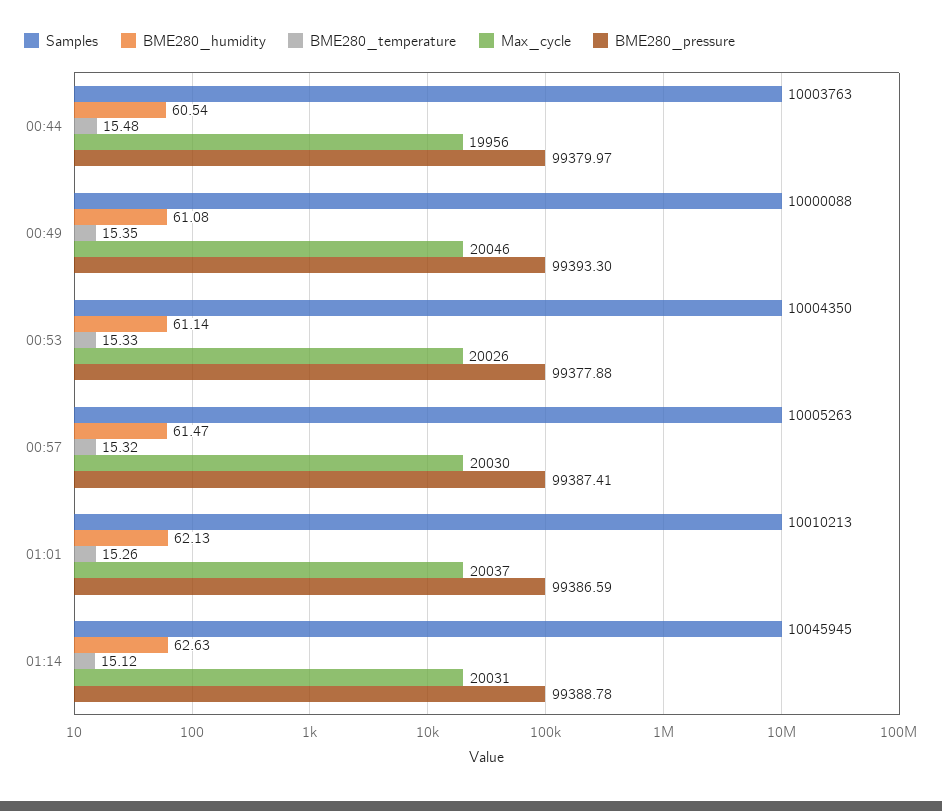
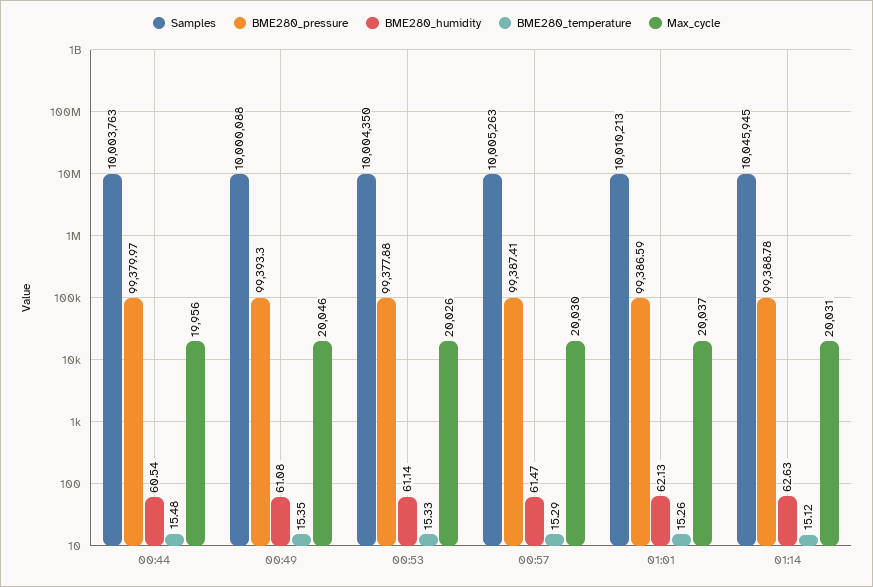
  {
    "Samples": {
      "00:44": 10003763,
      "00:49": 10000088,
      "00:53": 10004350,
      "00:57": 10005263,
      "01:01": 10010213,
      "01:14": 10045945
    },
    "BME280_humidity": {
      "00:44": 60.54,
      "00:49": 61.08,
      "00:53": 61.14,
      "00:57": 61.47,
      "01:01": 62.13,
      "01:14": 62.63
    },
    "BME280_temperature": {
      "00:44": 15.48,
      "00:49": 15.35,
      "00:53": 15.33,
-     "00:57": 15.32,
+     "00:57": 15.29,
      "01:01": 15.26,
      "01:14": 15.12
    },
    "Max_cycle": {
      "00:44": 19956,
      "00:49": 20046,
      "00:53": 20026,
      "00:57": 20030,
      "01:01": 20037,
      "01:14": 20031
    },
    "BME280_pressure": {
      "00:44": 99379.97,
      "00:49": 99393.3,
      "00:53": 99377.88,
      "00:57": 99387.41,
      "01:01": 99386.59,
      "01:14": 99388.78
    }
  }

